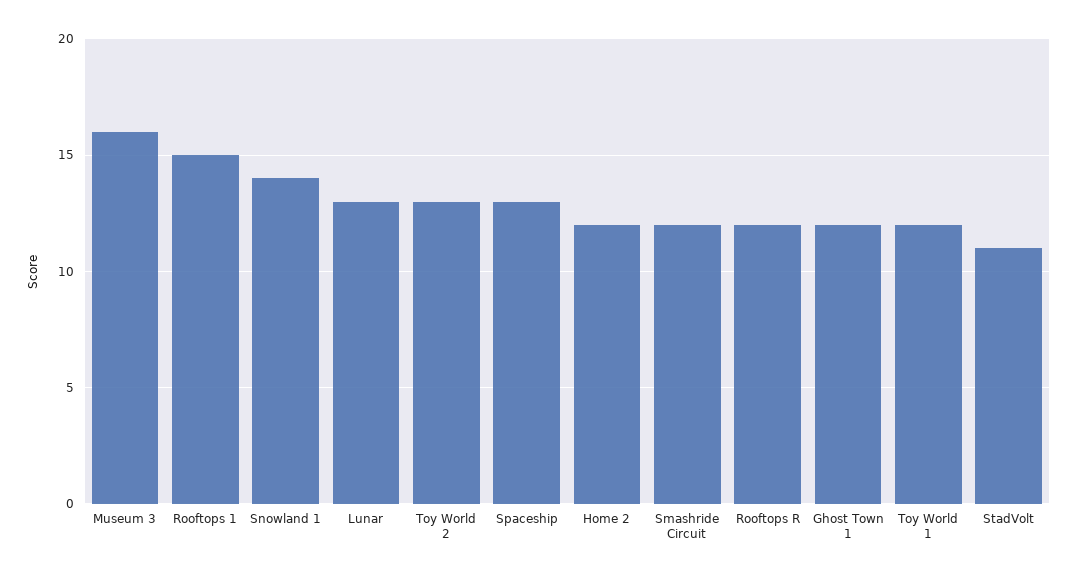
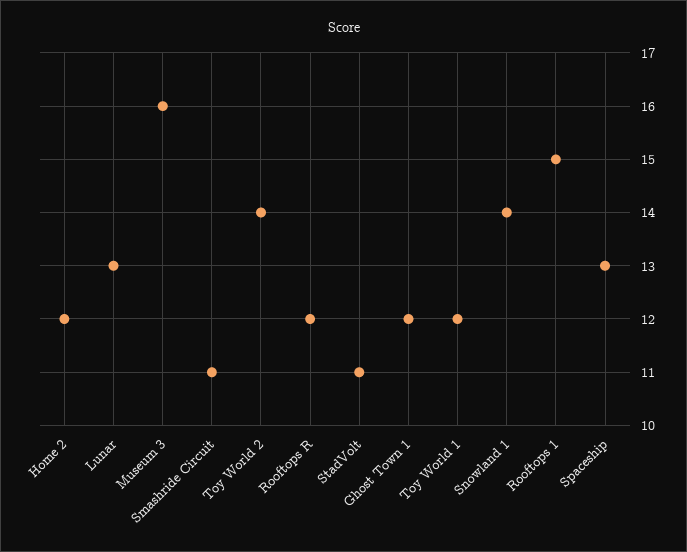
  {
    "Museum 3": 16,
    "Rooftops 1": 15,
    "Snowland 1": 14,
    "Lunar": 13,
-   "Toy World 2": 13,
+   "Toy World 2": 14,
    "Spaceship": 13,
    "Home 2": 12,
-   "Smashride Circuit": 12,
+   "Smashride Circuit": 11,
    "Rooftops R": 12,
    "Ghost Town 1": 12,
    "Toy World 1": 12,
    "StadVolt": 11
  }

